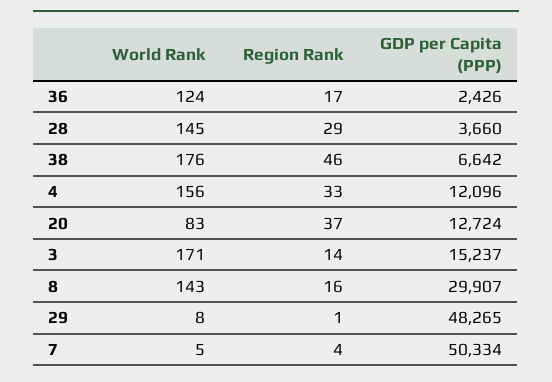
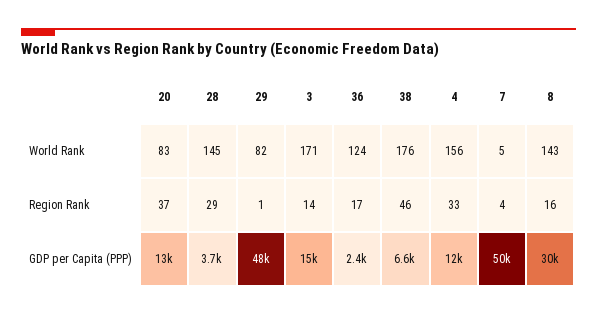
  {
    "World Rank": {
      "36": 124,
      "28": 145,
      "38": 176,
      "4": 156,
      "20": 83,
      "3": 171,
      "8": 143,
-     "29": 8,
+     "29": 82,
      "7": 5
    },
    "Region Rank": {
      "36": 17,
      "28": 29,
      "38": 46,
      "4": 33,
      "20": 37,
      "3": 14,
      "8": 16,
      "29": 1,
      "7": 4
    },
    "GDP per Capita (PPP)": {
      "36": 2426,
      "28": 3660,
      "38": 6642,
      "4": 12096,
      "20": 12724,
      "3": 15237,
      "8": 29907,
      "29": 48265,
      "7": 50334
    }
  }

